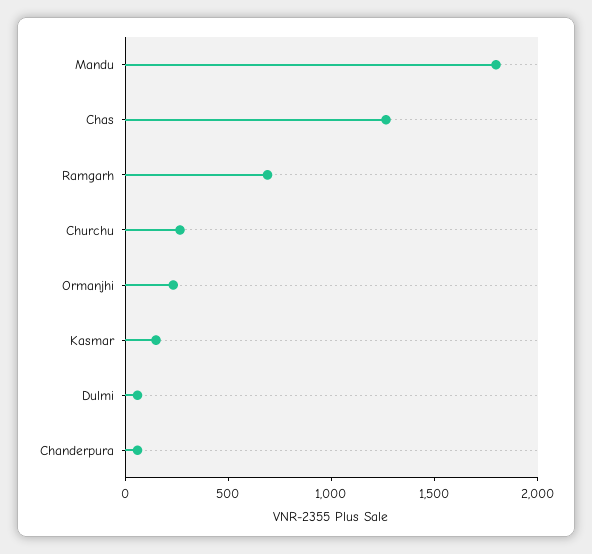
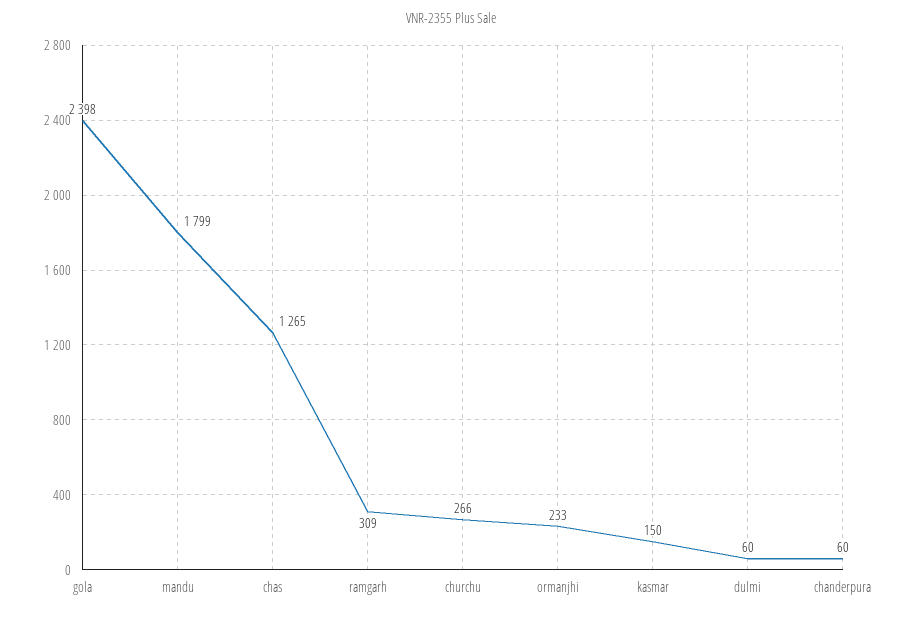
  {
    "Mandu": 1799,
    "Chas": 1265,
-   "Ramgarh": 700,
+   "Ramgarh": 309,
    "Churchu": 266,
    "Ormanjhi": 233,
    "Kasmar": 150,
    "Dulmi": 60,
-   "Chanderpura": 60
+   "Chanderpura": 60,
+   "gola": 2398
  }

